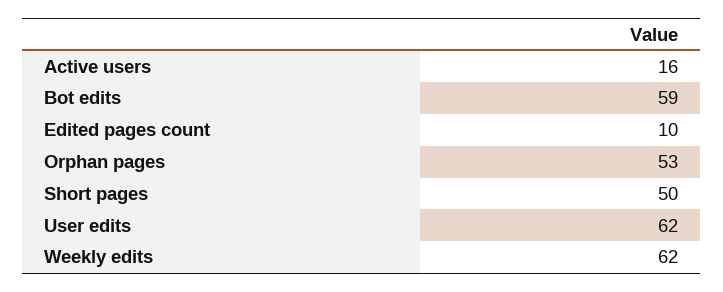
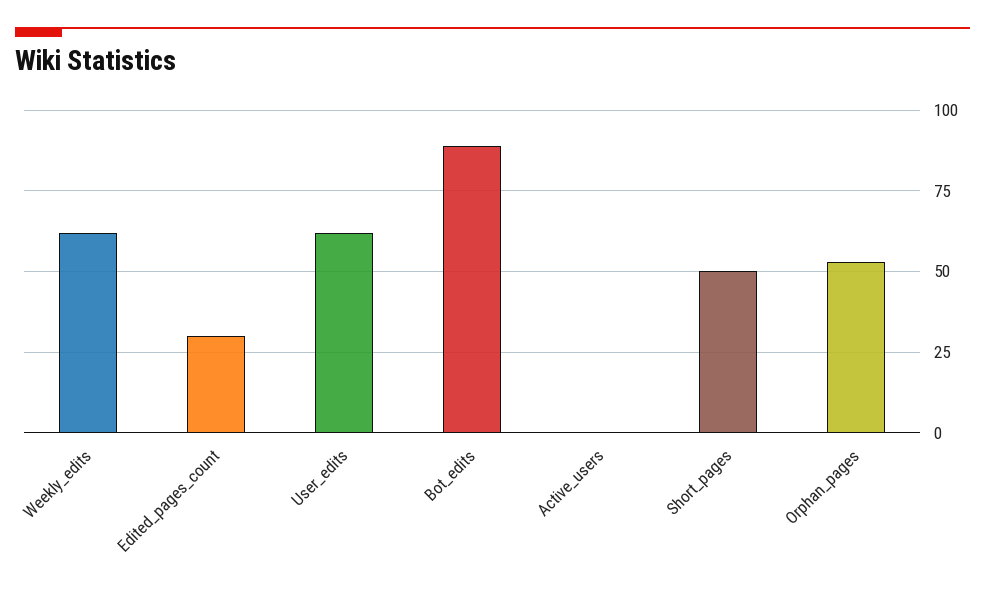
  {
-   "Active users": 16,
+   "Active users": 0,
-   "Bot edits": 59,
+   "Bot edits": 90,
-   "Edited pages count": 10,
+   "Edited pages count": 30,
    "Orphan pages": 53,
    "Short pages": 50,
    "User edits": 62,
    "Weekly edits": 62
  }

